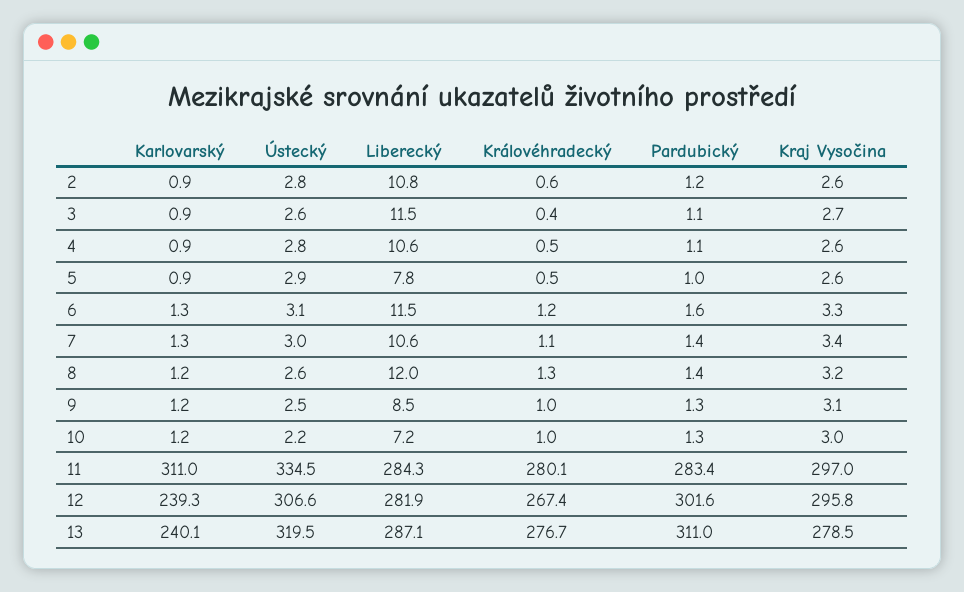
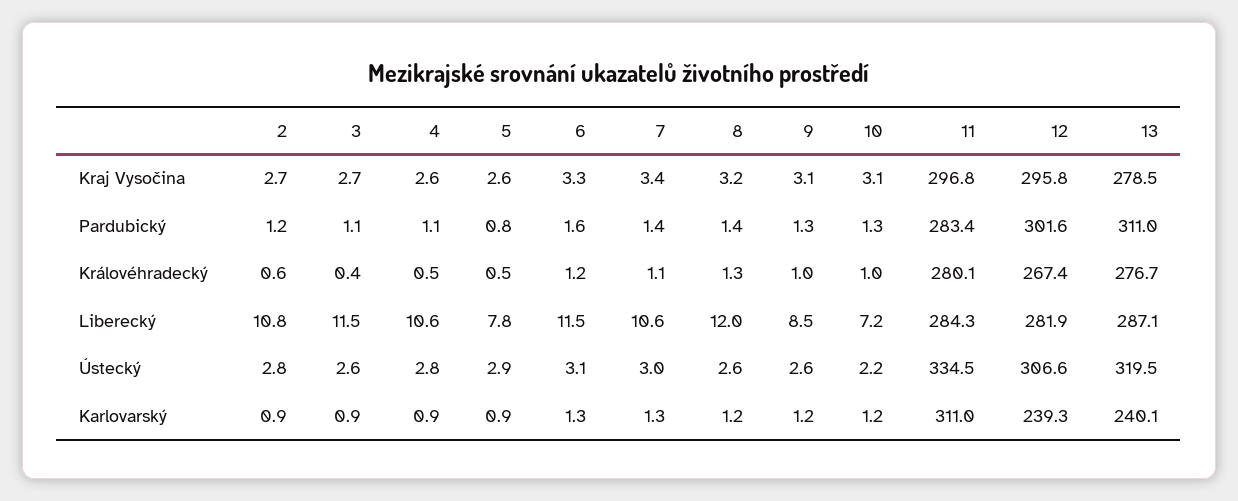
  {
    "Karlovarský": {
      "2": 0.9,
      "3": 0.9,
      "4": 0.9,
      "5": 0.9,
      "6": 1.3,
      "7": 1.3,
      "8": 1.2,
      "9": 1.2,
      "10": 1.2,
      "11": 311,
      "12": 239.3,
      "13": 240.1
    },
    "Ústecký": {
      "2": 2.8,
      "3": 2.6,
      "4": 2.8,
      "5": 2.9,
      "6": 3.1,
      "7": 3,
      "8": 2.6,
-     "9": 2.5,
+     "9": 2.6,
      "10": 2.2,
      "11": 334.5,
      "12": 306.6,
      "13": 319.5
    },
    "Liberecký": {
      "2": 10.8,
      "3": 11.5,
      "4": 10.6,
      "5": 7.8,
      "6": 11.5,
      "7": 10.6,
      "8": 12,
      "9": 8.5,
      "10": 7.2,
      "11": 284.3,
      "12": 281.9,
      "13": 287.1
    },
    "Královéhradecký": {
      "2": 0.6,
      "3": 0.4,
      "4": 0.5,
      "5": 0.5,
      "6": 1.2,
      "7": 1.1,
      "8": 1.3,
      "9": 1,
      "10": 1,
      "11": 280.1,
      "12": 267.4,
      "13": 276.7
    },
    "Pardubický": {
      "2": 1.2,
      "3": 1.1,
      "4": 1.1,
-     "5": 1,
+     "5": 0.8,
      "6": 1.6,
      "7": 1.4,
      "8": 1.4,
      "9": 1.3,
      "10": 1.3,
      "11": 283.4,
      "12": 301.6,
      "13": 311
    },
    "Kraj Vysočina": {
-     "2": 2.6,
+     "2": 2.7,
      "3": 2.7,
      "4": 2.6,
      "5": 2.6,
      "6": 3.3,
      "7": 3.4,
      "8": 3.2,
      "9": 3.1,
-     "10": 3,
+     "10": 3.1,
-     "11": 297,
+     "11": 296.8,
      "12": 295.8,
      "13": 278.5
    }
  }

